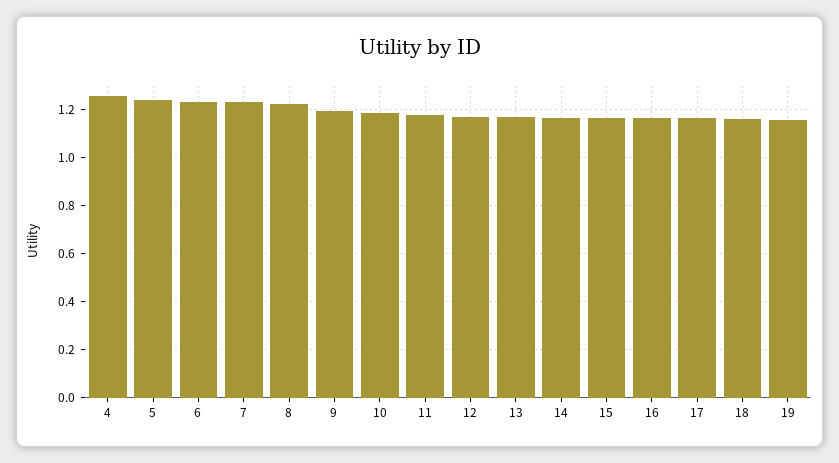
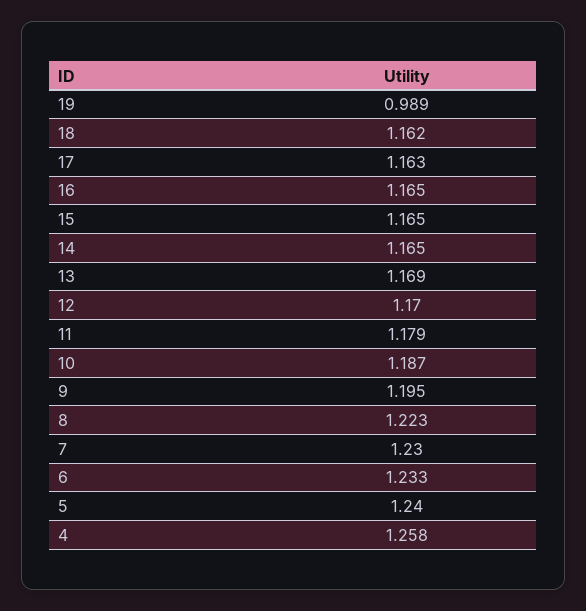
  {
    "4": 1.258,
    "5": 1.24,
    "6": 1.233,
    "7": 1.23,
    "8": 1.223,
    "9": 1.195,
    "10": 1.187,
    "11": 1.179,
    "12": 1.17,
    "13": 1.169,
    "14": 1.165,
    "15": 1.165,
    "16": 1.165,
    "17": 1.163,
    "18": 1.162,
-   "19": 1.15
+   "19": 0.989
  }

